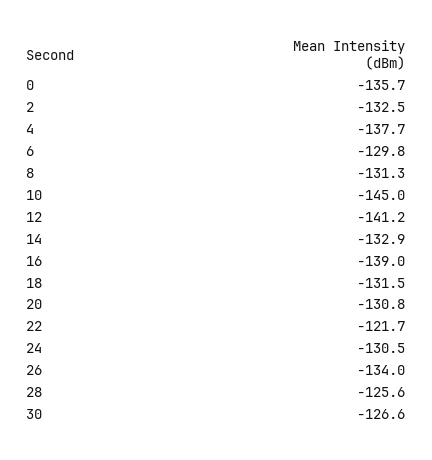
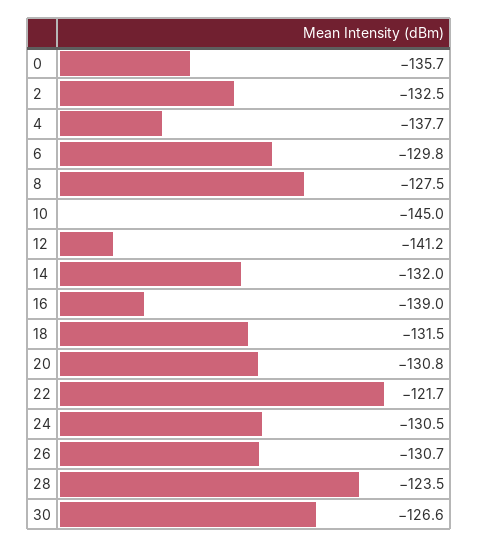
  {
    "0": -135.7,
    "2": -132.5,
    "4": -137.7,
    "6": -129.8,
-   "8": -131.3,
+   "8": -127.5,
    "10": -145,
    "12": -141.2,
-   "14": -132.9,
+   "14": -132,
    "16": -139,
    "18": -131.5,
    "20": -130.8,
    "22": -121.7,
    "24": -130.5,
-   "26": -134,
+   "26": -130.7,
-   "28": -125.6,
+   "28": -123.5,
    "30": -126.6
  }

